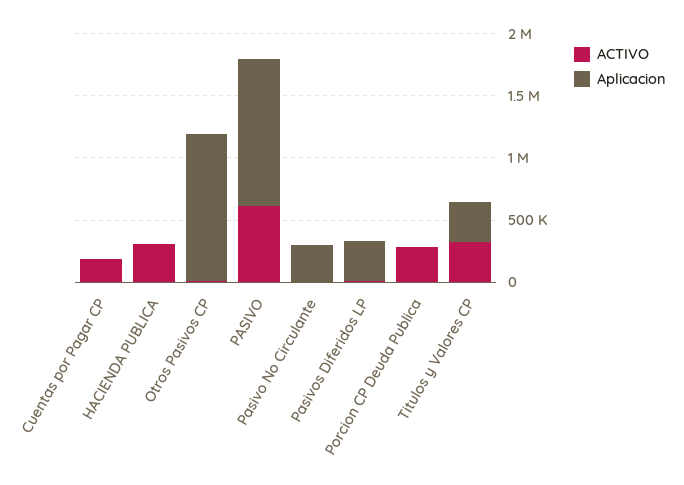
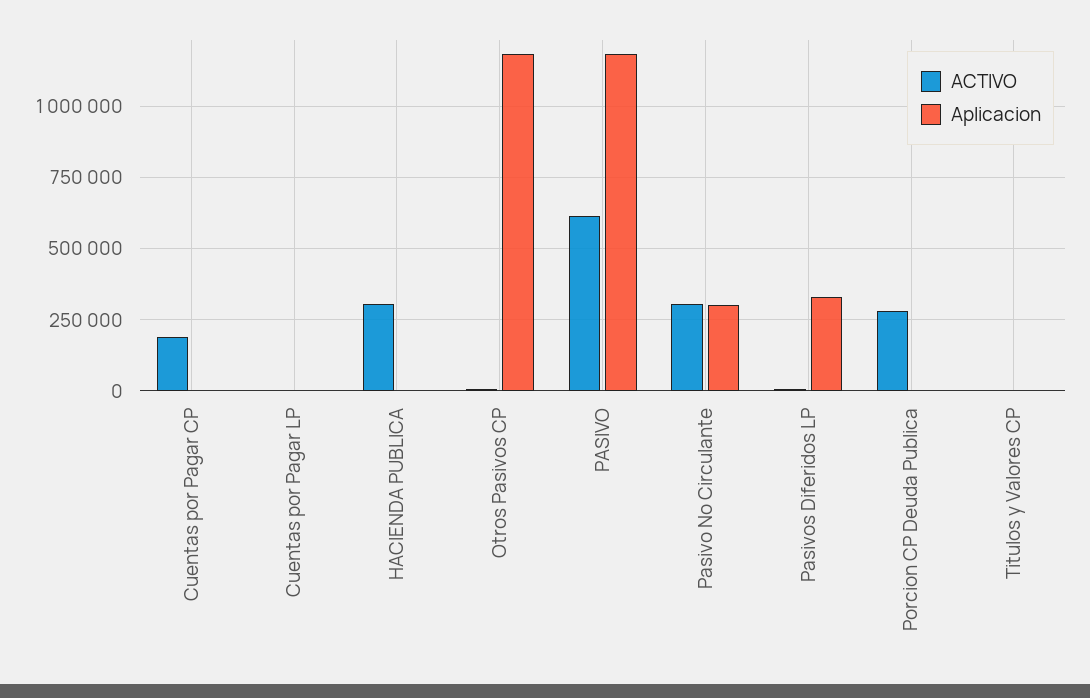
  {
    "ACTIVO": {
      "Cuentas por Pagar CP": 175000,
      "HACIENDA PUBLICA": 300000,
      "Otros Pasivos CP": 0,
      "PASIVO": 625000,
-     "Pasivo No Circulante": 0,
+     "Pasivo No Circulante": 300000,
      "Pasivos Diferidos LP": 0,
      "Porcion CP Deuda Publica": 275000,
-     "Titulos y Valores CP": 300000
+     "Titulos y Valores CP": 0,
+     "Cuentas por Pagar LP": 0
    },
    "Aplicacion": {
      "Cuentas por Pagar CP": 0,
      "HACIENDA PUBLICA": 0,
      "Otros Pasivos CP": 1175000,
      "PASIVO": 1175000,
      "Pasivo No Circulante": 300000,
      "Pasivos Diferidos LP": 325000,
      "Porcion CP Deuda Publica": 0,
-     "Titulos y Valores CP": 300000
+     "Titulos y Valores CP": 0,
+     "Cuentas por Pagar LP": 0
    }
  }

